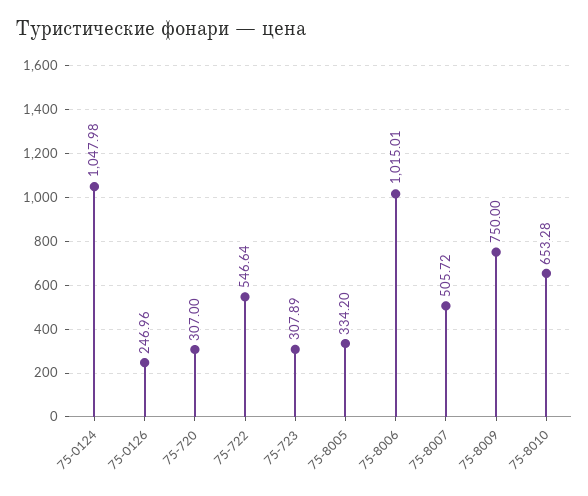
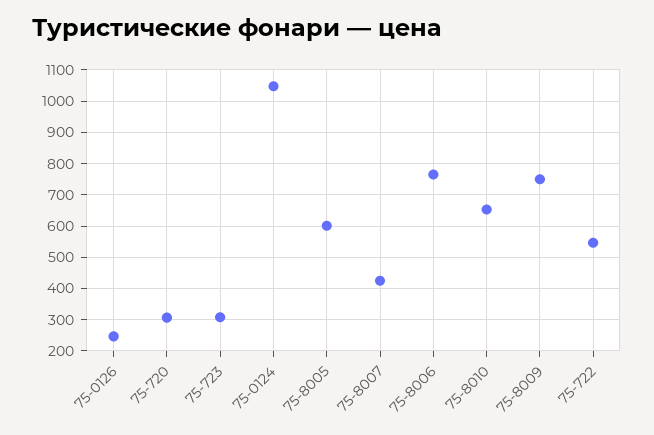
  {
    "75-0124": 1047.98,
    "75-0126": 246.96,
    "75-720": 307,
    "75-722": 546.64,
    "75-723": 307.89,
-   "75-8005": 334.2,
+   "75-8005": 600,
-   "75-8006": 1015.01,
+   "75-8006": 760,
-   "75-8007": 505.72,
+   "75-8007": 420,
    "75-8009": 750,
    "75-8010": 653.28
  }

